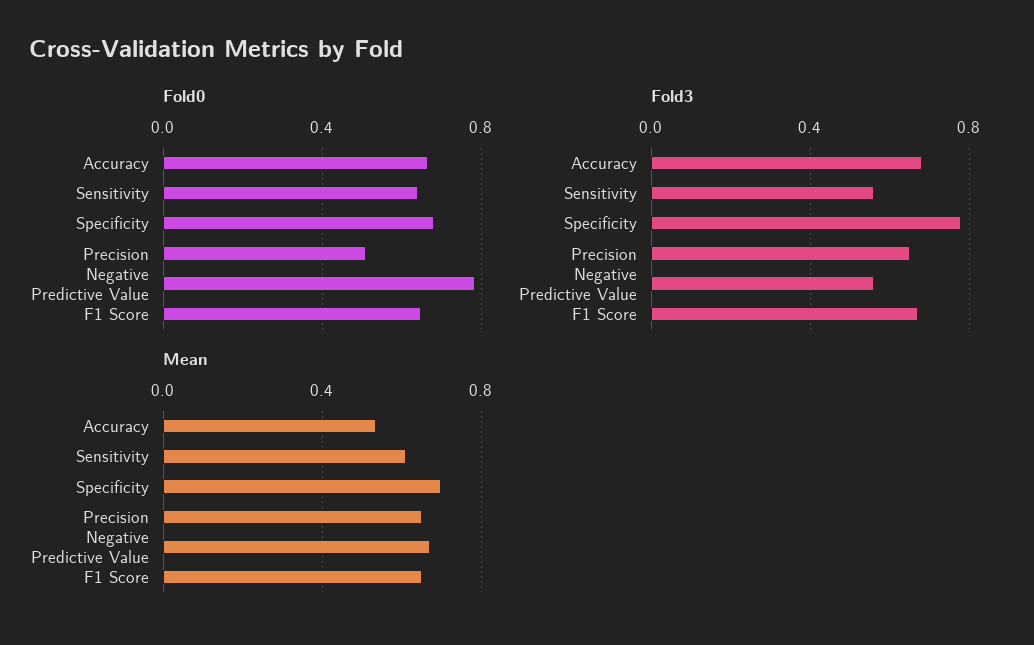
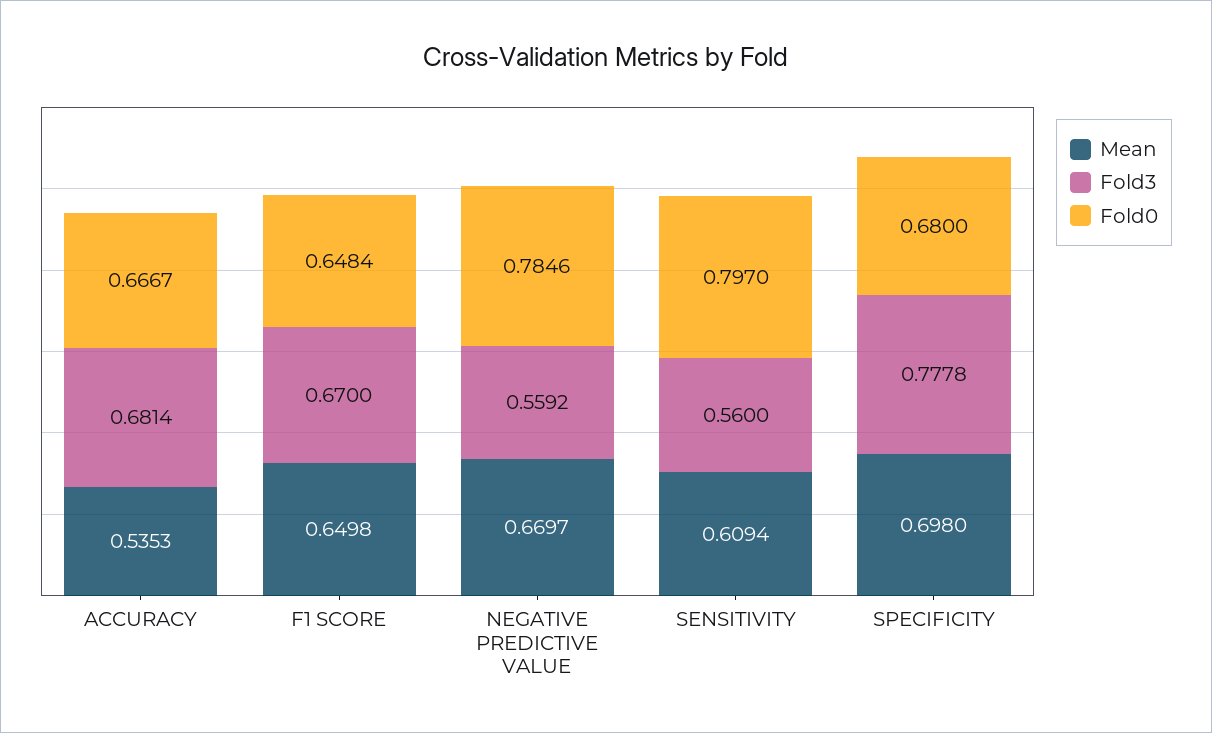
  {
    "Fold0": {
      "Accuracy": 0.6667,
-     "Sensitivity": 0.65,
+     "Sensitivity": 0.797,
      "Specificity": 0.68,
-     "Precision": 0.5,
      "Negative Predictive Value": 0.7846,
      "F1 Score": 0.6484
    },
    "Fold3": {
      "Accuracy": 0.6814,
      "Sensitivity": 0.56,
      "Specificity": 0.7778,
-     "Precision": 0.65,
      "Negative Predictive Value": 0.5592,
      "F1 Score": 0.67
    },
    "Mean": {
      "Accuracy": 0.5353,
      "Sensitivity": 0.6094,
      "Specificity": 0.698,
-     "Precision": 0.65,
      "Negative Predictive Value": 0.6697,
      "F1 Score": 0.6498
    }
  }

